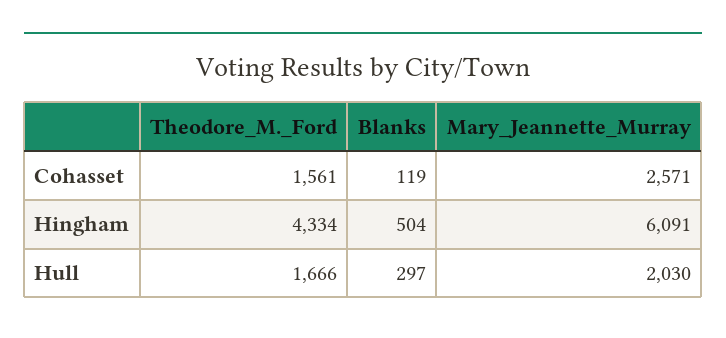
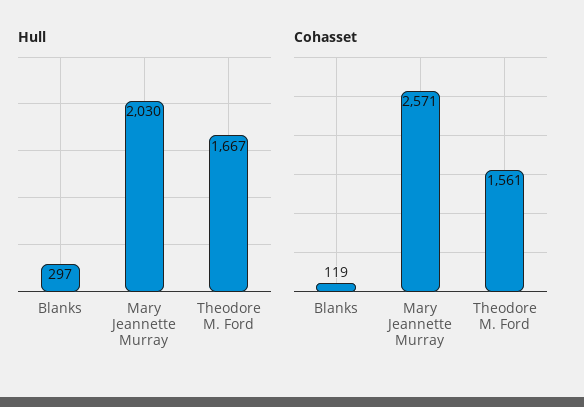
  {
    "Cohasset": {
      "Theodore_M._Ford": 1561,
      "Blanks": 119,
      "Mary_Jeannette_Murray": 2571
    },
-   "Hingham": {
-     "Theodore_M._Ford": 4334,
-     "Blanks": 504,
-     "Mary_Jeannette_Murray": 6091
-   },
    "Hull": {
-     "Theodore_M._Ford": 1666,
+     "Theodore_M._Ford": 1667,
      "Blanks": 297,
      "Mary_Jeannette_Murray": 2030
    }
  }

